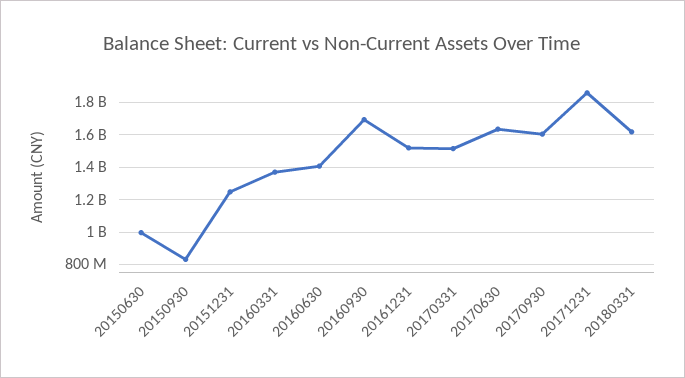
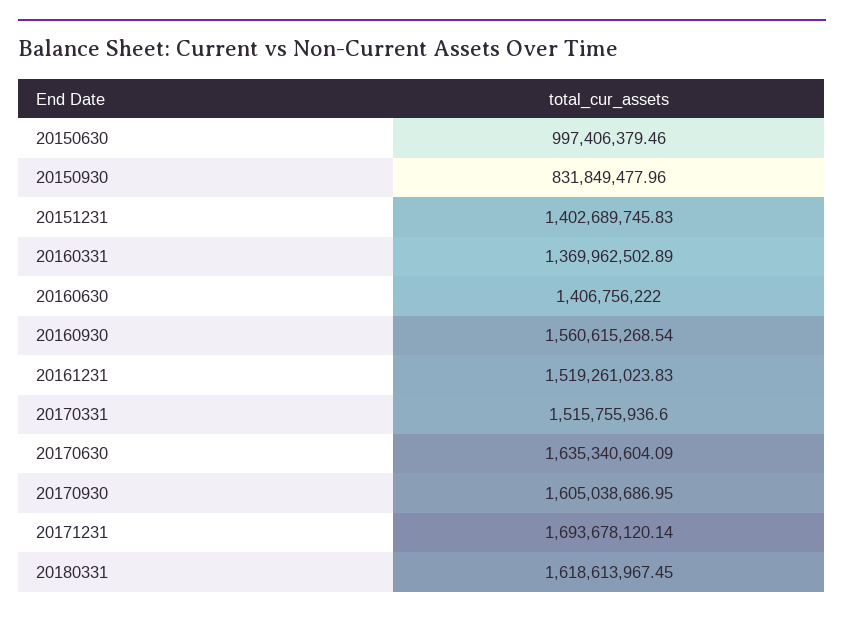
  {
    "20150630": 997406379.46,
    "20150930": 831849477.96,
-   "20151231": 1250000000,
+   "20151231": 1402689745.83,
    "20160331": 1369962502.89,
    "20160630": 1406756222,
-   "20160930": 1700000000,
+   "20160930": 1560615268.54,
    "20161231": 1519261023.83,
    "20170331": 1515755936.6,
    "20170630": 1635340604.09,
    "20170930": 1605038686.95,
-   "20171231": 1850000000,
+   "20171231": 1693678120.14,
    "20180331": 1618613967.45
  }

